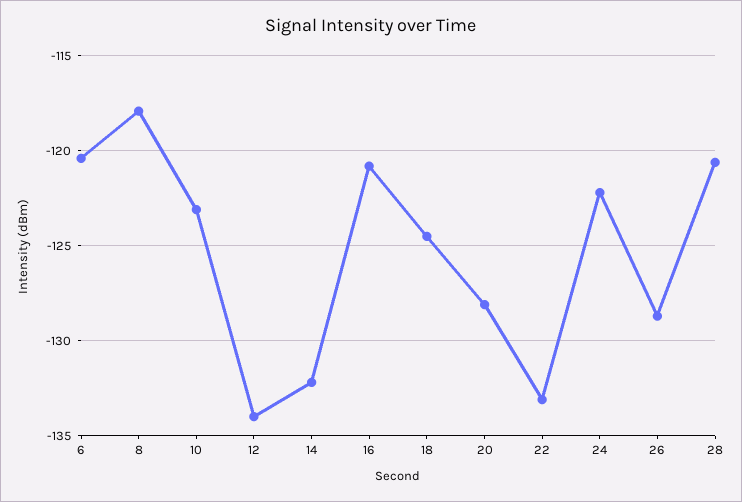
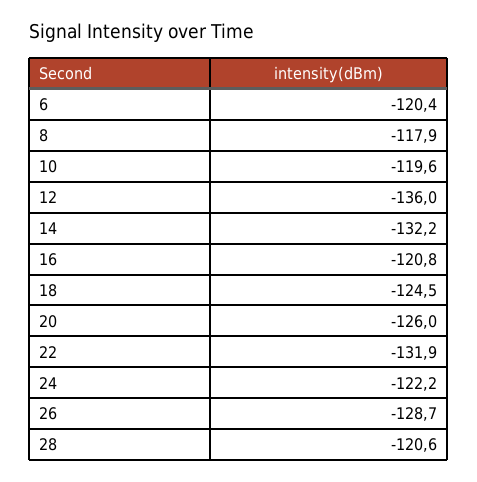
  {
    "6": -120.4,
    "8": -117.9,
-   "10": -123,
+   "10": -119.6,
-   "12": -134,
+   "12": -136,
    "14": -132.2,
    "16": -120.8,
    "18": -124.5,
-   "20": -128,
+   "20": -126,
-   "22": -133,
+   "22": -131.9,
    "24": -122.2,
    "26": -128.7,
    "28": -120.6
  }

